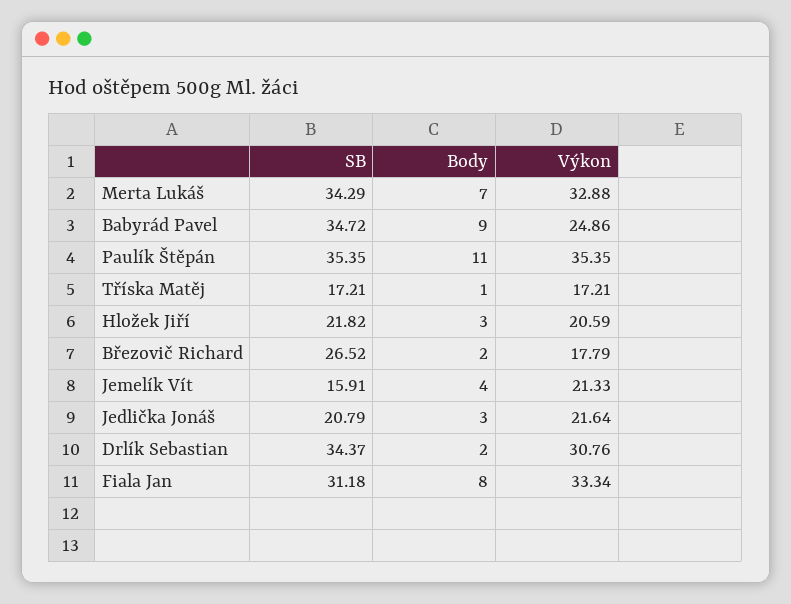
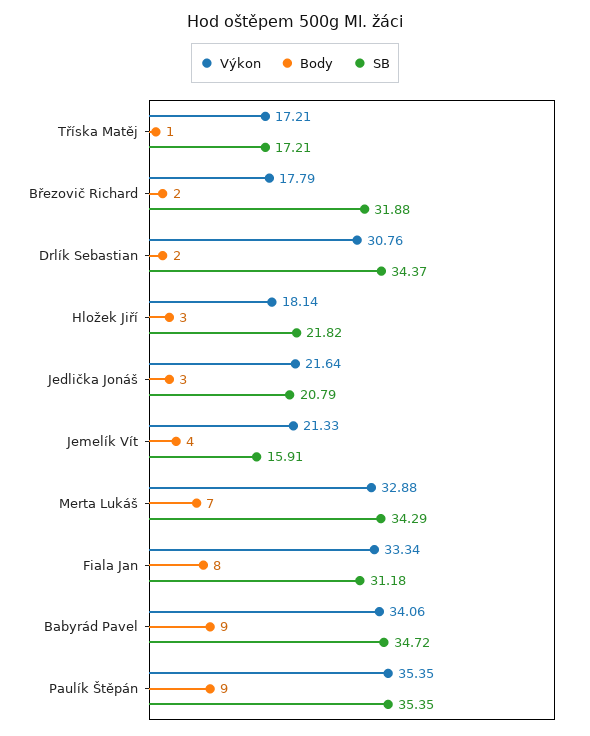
  {
    "SB": {
      "Merta Lukáš": 34.29,
      "Babyrád Pavel": 34.72,
      "Paulík Štěpán": 35.35,
      "Tříska Matěj": 17.21,
      "Hložek Jiří": 21.82,
-     "Březovič Richard": 26.52,
+     "Březovič Richard": 31.88,
      "Jemelík Vít": 15.91,
      "Jedlička Jonáš": 20.79,
      "Drlík Sebastian": 34.37,
      "Fiala Jan": 31.18
    },
    "Body": {
      "Merta Lukáš": 7,
      "Babyrád Pavel": 9,
-     "Paulík Štěpán": 11,
+     "Paulík Štěpán": 9,
      "Tříska Matěj": 1,
      "Hložek Jiří": 3,
      "Březovič Richard": 2,
      "Jemelík Vít": 4,
      "Jedlička Jonáš": 3,
      "Drlík Sebastian": 2,
      "Fiala Jan": 8
    },
    "Výkon": {
      "Merta Lukáš": 32.88,
-     "Babyrád Pavel": 24.86,
+     "Babyrád Pavel": 34.06,
      "Paulík Štěpán": 35.35,
      "Tříska Matěj": 17.21,
-     "Hložek Jiří": 20.59,
+     "Hložek Jiří": 18.14,
      "Březovič Richard": 17.79,
      "Jemelík Vít": 21.33,
      "Jedlička Jonáš": 21.64,
      "Drlík Sebastian": 30.76,
      "Fiala Jan": 33.34
    }
  }

